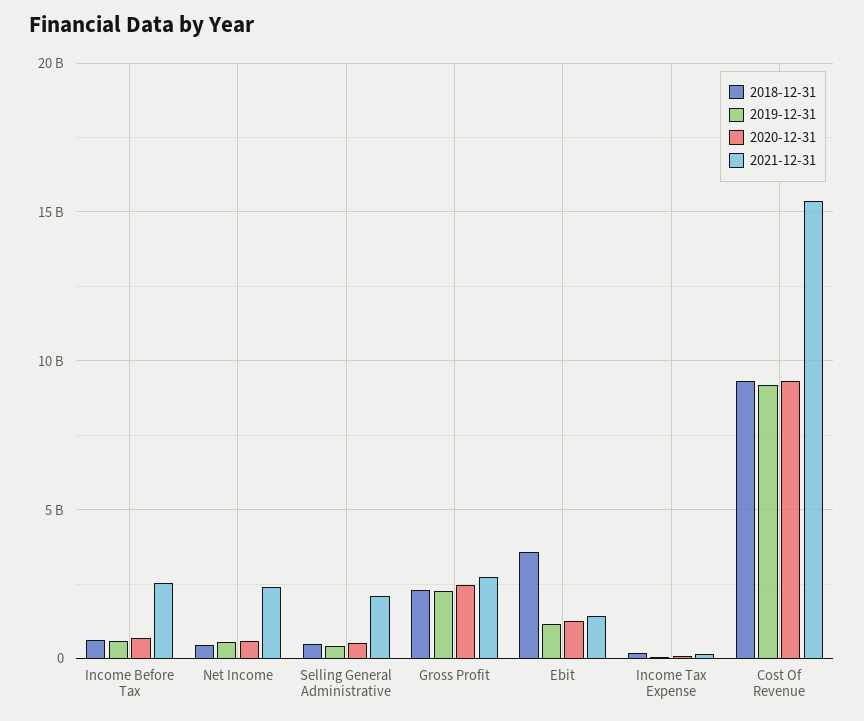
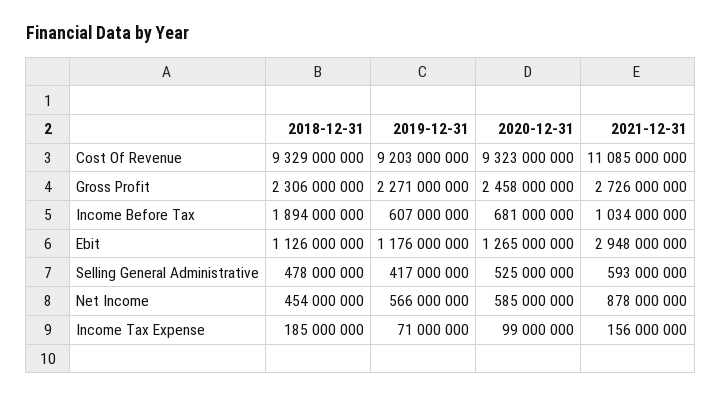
  {
    "2018-12-31": {
-     "Income Before Tax": 500000000,
+     "Income Before Tax": 1894000000,
      "Net Income": 454000000,
      "Selling General Administrative": 478000000,
      "Gross Profit": 2306000000,
-     "Ebit": 3500000000,
+     "Ebit": 1126000000,
      "Income Tax Expense": 185000000,
      "Cost Of Revenue": 9329000000
    },
    "2019-12-31": {
      "Income Before Tax": 607000000,
      "Net Income": 566000000,
      "Selling General Administrative": 417000000,
      "Gross Profit": 2271000000,
      "Ebit": 1176000000,
      "Income Tax Expense": 71000000,
      "Cost Of Revenue": 9203000000
    },
    "2020-12-31": {
      "Income Before Tax": 681000000,
      "Net Income": 585000000,
      "Selling General Administrative": 525000000,
      "Gross Profit": 2458000000,
      "Ebit": 1265000000,
      "Income Tax Expense": 99000000,
      "Cost Of Revenue": 9323000000
    },
    "2021-12-31": {
-     "Income Before Tax": 2500000000,
+     "Income Before Tax": 1034000000,
-     "Net Income": 2500000000,
+     "Net Income": 878000000,
-     "Selling General Administrative": 2000000000,
+     "Selling General Administrative": 593000000,
      "Gross Profit": 2726000000,
-     "Ebit": 1500000000,
+     "Ebit": 2948000000,
      "Income Tax Expense": 156000000,
-     "Cost Of Revenue": 15500000000
+     "Cost Of Revenue": 11085000000
    }
  }

